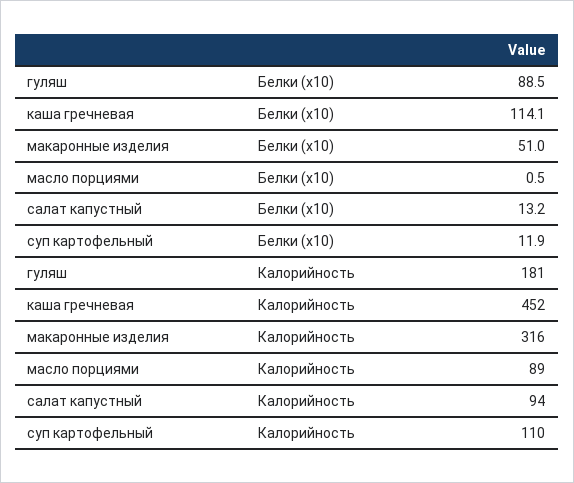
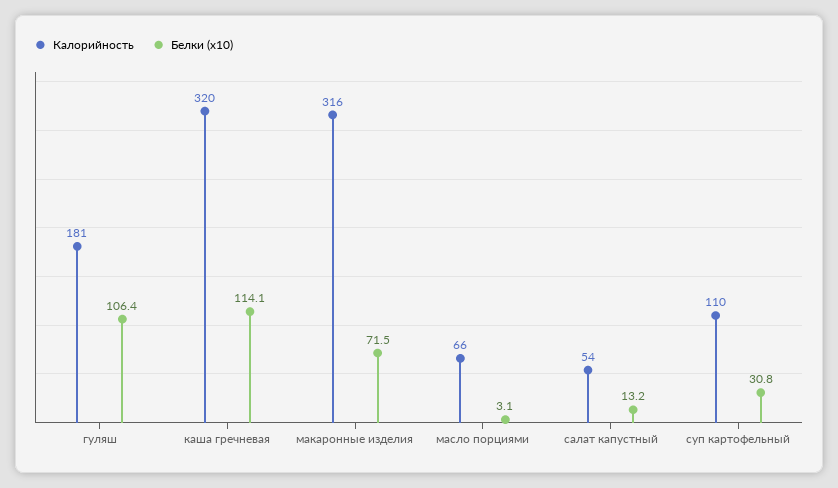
  {
    "Белки (x10)": {
-     "гуляш": 88.5,
+     "гуляш": 106.4,
      "каша гречневая": 114.1,
-     "макаронные изделия": 51,
+     "макаронные изделия": 71.5,
-     "масло порциями": 0.5,
+     "масло порциями": 3.1,
      "салат капустный": 13.2,
-     "суп картофельный": 11.9
+     "суп картофельный": 30.8
    },
    "Калорийность": {
      "гуляш": 181,
-     "каша гречневая": 452,
+     "каша гречневая": 320,
      "макаронные изделия": 316,
-     "масло порциями": 89,
+     "масло порциями": 66,
-     "салат капустный": 94,
+     "салат капустный": 54,
      "суп картофельный": 110
    }
  }

